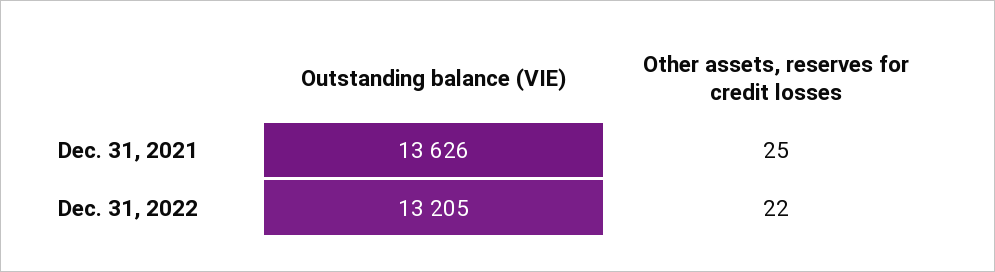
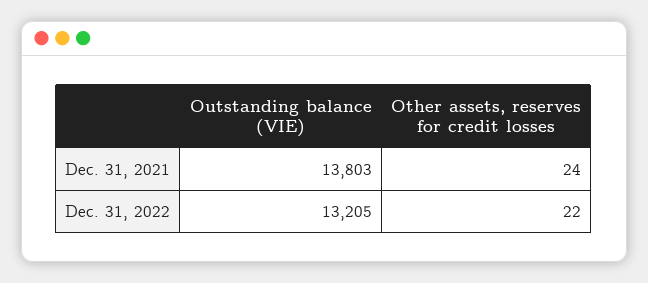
  {
    "Outstanding balance (VIE)": {
-     "Dec. 31, 2021": 13626,
+     "Dec. 31, 2021": 13803,
      "Dec. 31, 2022": 13205
    },
    "Other assets, reserves for credit losses": {
-     "Dec. 31, 2021": 25,
+     "Dec. 31, 2021": 24,
      "Dec. 31, 2022": 22
    }
  }

